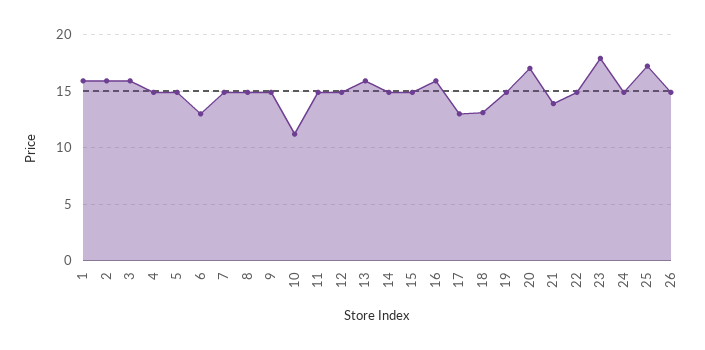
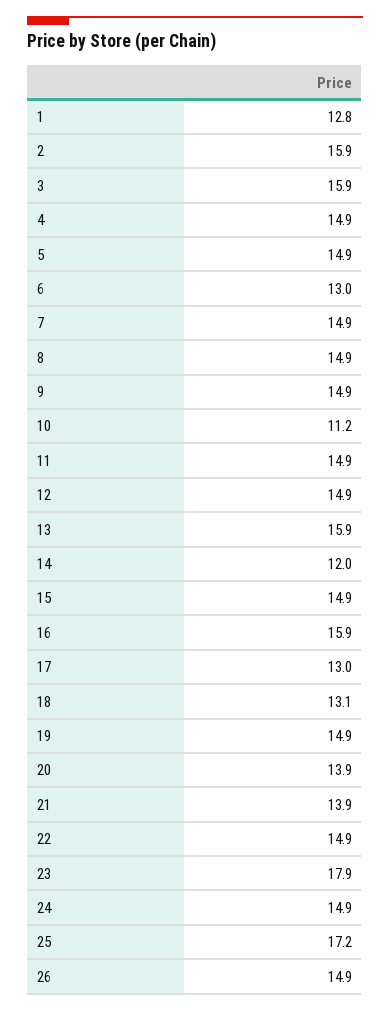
  {
-   "1": 16,
+   "1": 12.8,
    "2": 15.9,
    "3": 15.9,
    "4": 14.9,
    "5": 14.9,
    "6": 13,
    "7": 14.9,
    "8": 14.9,
    "9": 14.9,
    "10": 11.2,
    "11": 14.9,
    "12": 14.9,
    "13": 15.9,
-   "14": 15,
+   "14": 12,
    "15": 14.9,
    "16": 15.9,
    "17": 13,
    "18": 13.1,
    "19": 14.9,
-   "20": 17,
+   "20": 13.9,
    "21": 13.9,
    "22": 14.9,
    "23": 17.9,
    "24": 14.9,
    "25": 17.2,
    "26": 14.9
  }

